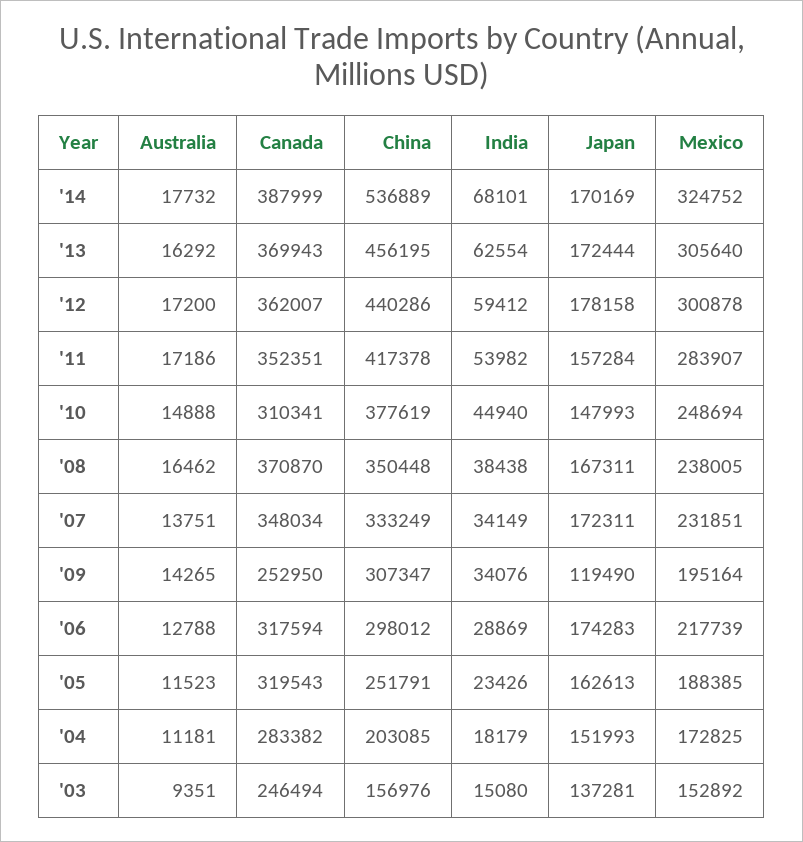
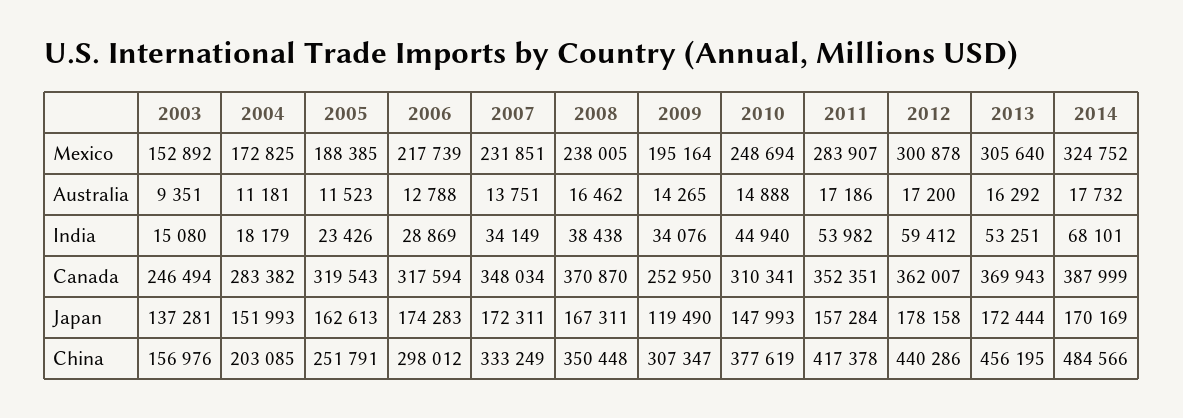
  {
    "Australia": {
      "'14": 17732,
      "'13": 16292,
      "'12": 17200,
      "'11": 17186,
      "'10": 14888,
      "'08": 16462,
      "'07": 13751,
      "'09": 14265,
      "'06": 12788,
      "'05": 11523,
      "'04": 11181,
      "'03": 9351
    },
    "Canada": {
      "'14": 387999,
      "'13": 369943,
      "'12": 362007,
      "'11": 352351,
      "'10": 310341,
      "'08": 370870,
      "'07": 348034,
      "'09": 252950,
      "'06": 317594,
      "'05": 319543,
      "'04": 283382,
      "'03": 246494
    },
    "China": {
-     "'14": 536889,
+     "'14": 484566,
      "'13": 456195,
      "'12": 440286,
      "'11": 417378,
      "'10": 377619,
      "'08": 350448,
      "'07": 333249,
      "'09": 307347,
      "'06": 298012,
      "'05": 251791,
      "'04": 203085,
      "'03": 156976
    },
    "India": {
      "'14": 68101,
-     "'13": 62554,
+     "'13": 53251,
      "'12": 59412,
      "'11": 53982,
      "'10": 44940,
      "'08": 38438,
      "'07": 34149,
      "'09": 34076,
      "'06": 28869,
      "'05": 23426,
      "'04": 18179,
      "'03": 15080
    },
    "Japan": {
      "'14": 170169,
      "'13": 172444,
      "'12": 178158,
      "'11": 157284,
      "'10": 147993,
      "'08": 167311,
      "'07": 172311,
      "'09": 119490,
      "'06": 174283,
      "'05": 162613,
      "'04": 151993,
      "'03": 137281
    },
    "Mexico": {
      "'14": 324752,
      "'13": 305640,
      "'12": 300878,
      "'11": 283907,
      "'10": 248694,
      "'08": 238005,
      "'07": 231851,
      "'09": 195164,
      "'06": 217739,
      "'05": 188385,
      "'04": 172825,
      "'03": 152892
    }
  }

